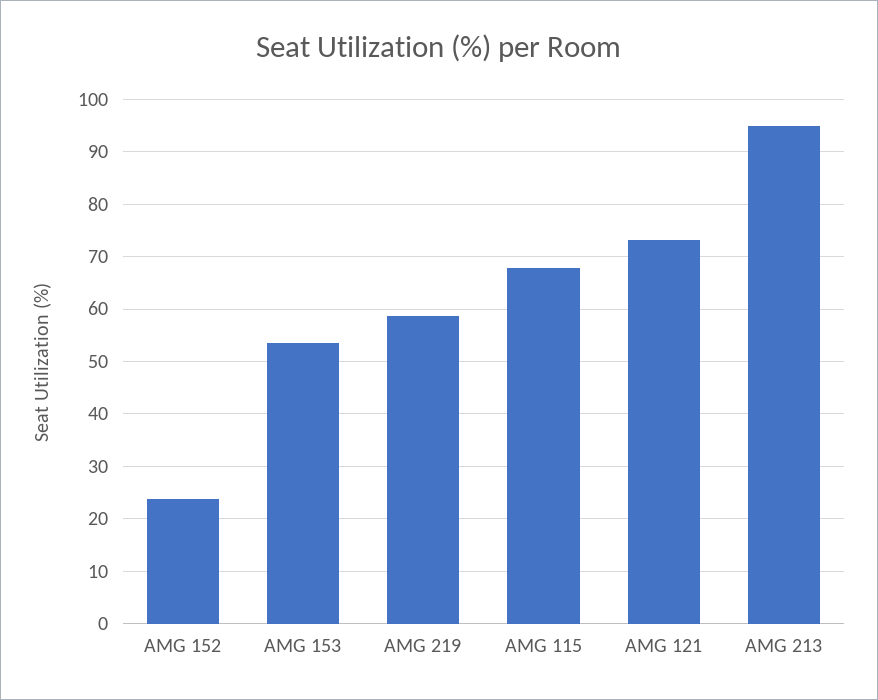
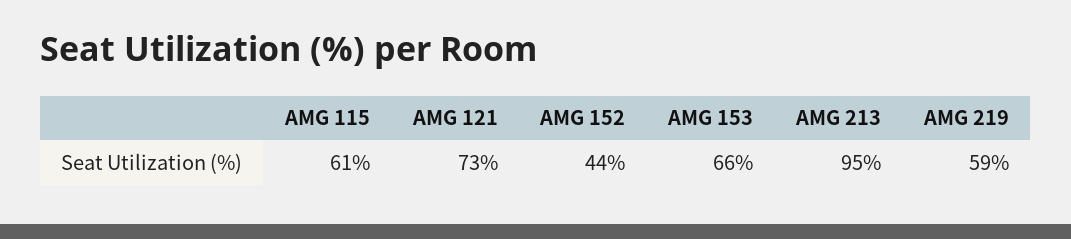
  {
-   "AMG 152": 24,
+   "AMG 152": 44,
-   "AMG 153": 54,
+   "AMG 153": 66,
    "AMG 219": 59,
-   "AMG 115": 68,
+   "AMG 115": 61,
    "AMG 121": 73,
    "AMG 213": 95
  }

